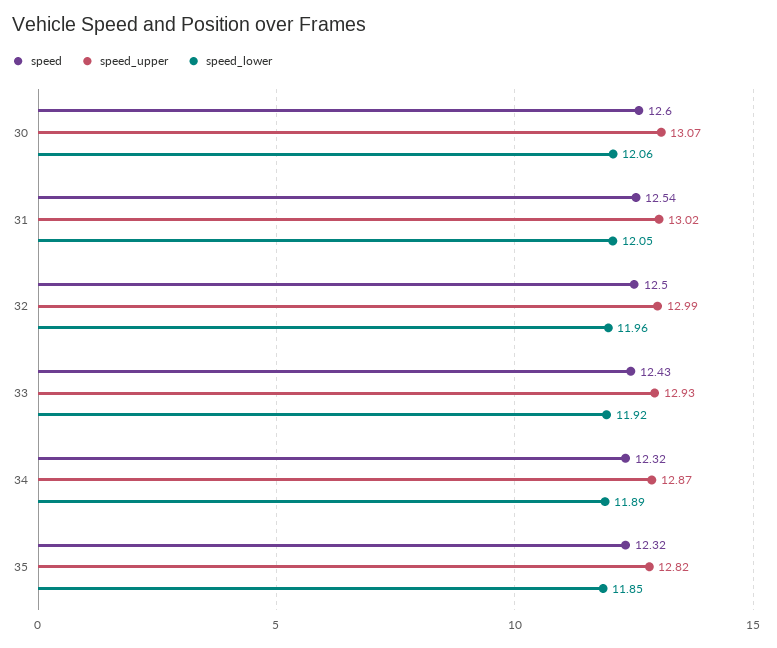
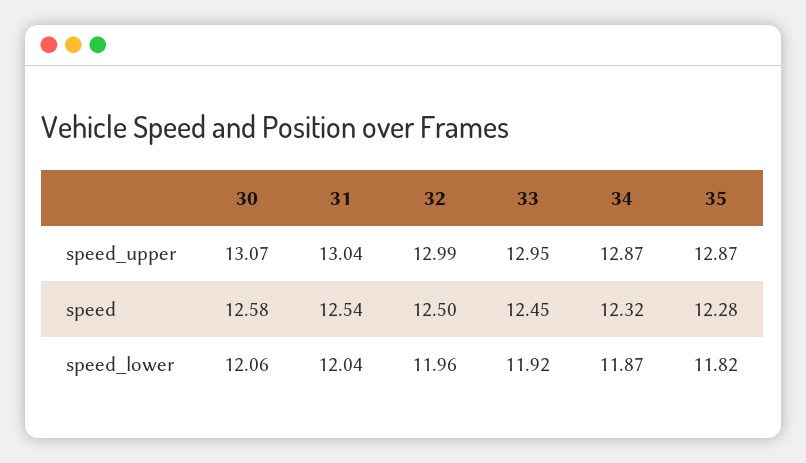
  {
    "speed": {
-     "30": 12.6,
+     "30": 12.58,
      "31": 12.54,
      "32": 12.5,
-     "33": 12.43,
+     "33": 12.45,
      "34": 12.32,
-     "35": 12.32
+     "35": 12.28
    },
    "speed_upper": {
      "30": 13.07,
-     "31": 13.02,
+     "31": 13.04,
      "32": 12.99,
-     "33": 12.93,
+     "33": 12.95,
      "34": 12.87,
-     "35": 12.82
+     "35": 12.87
    },
    "speed_lower": {
      "30": 12.06,
-     "31": 12.05,
+     "31": 12.04,
      "32": 11.96,
      "33": 11.92,
-     "34": 11.89,
+     "34": 11.87,
-     "35": 11.85
+     "35": 11.82
    }
  }

